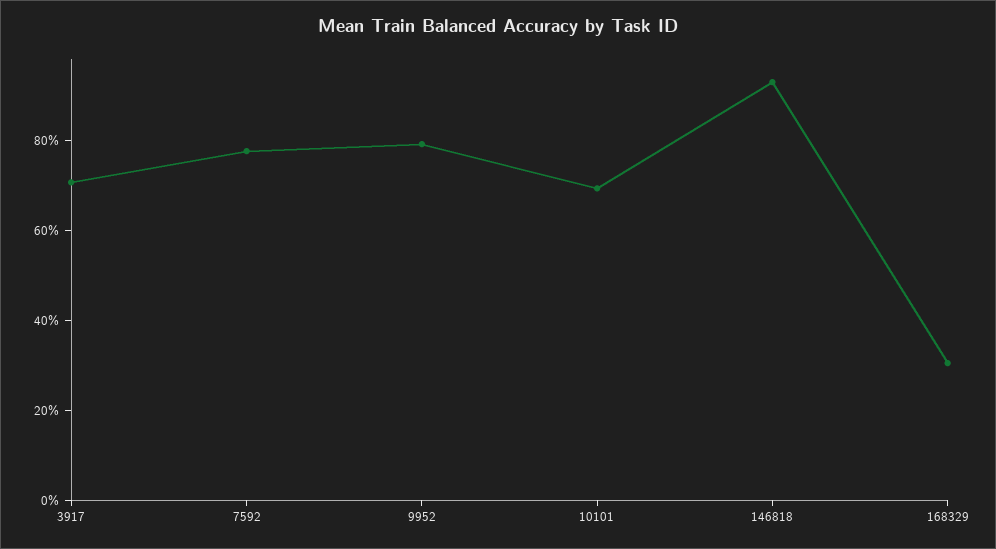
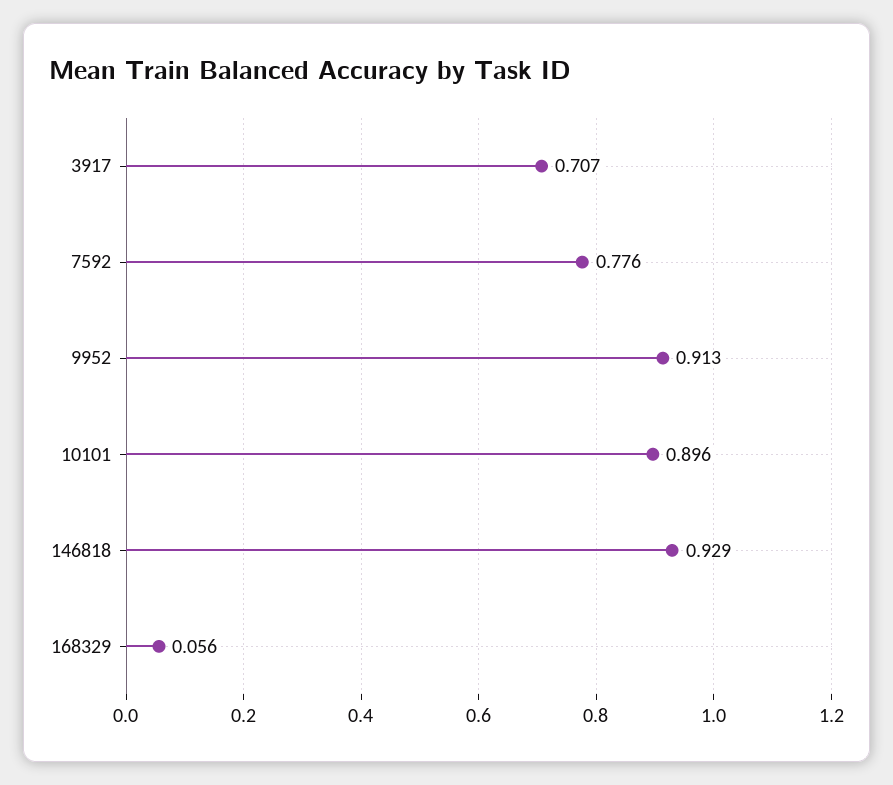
  {
    "3917": 0.707,
    "7592": 0.776,
-   "9952": 0.8,
+   "9952": 0.913,
-   "10101": 0.7,
+   "10101": 0.896,
    "146818": 0.929,
-   "168329": 0.3
+   "168329": 0.056
  }

